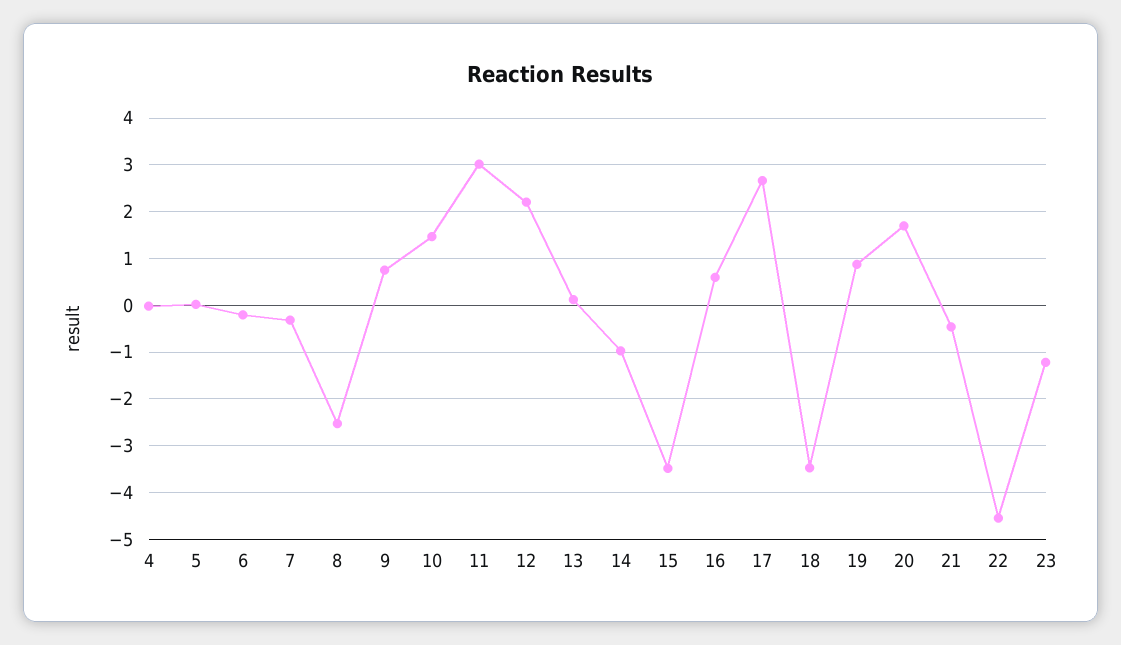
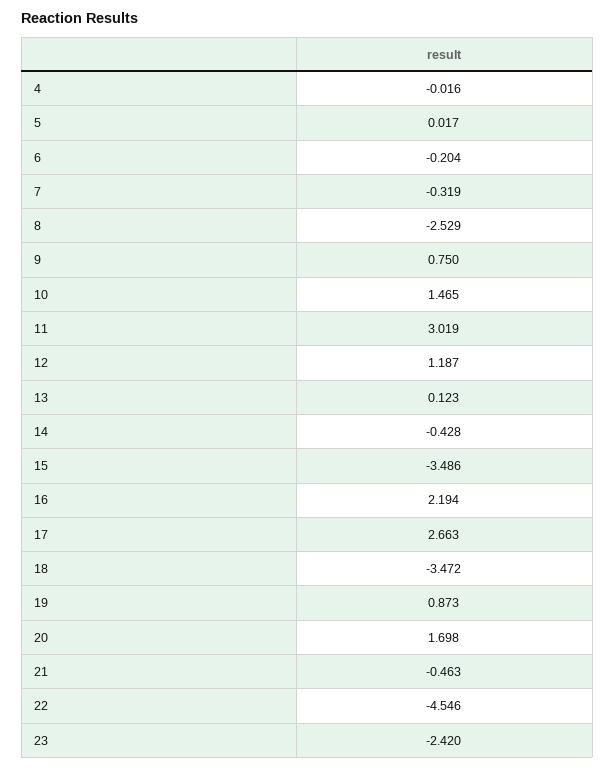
  {
    "4": -0.016,
    "5": 0.017,
    "6": -0.204,
    "7": -0.319,
    "8": -2.529,
    "9": 0.75,
    "10": 1.465,
    "11": 3.019,
-   "12": 2.2,
+   "12": 1.187,
    "13": 0.123,
-   "14": -1,
+   "14": -0.428,
    "15": -3.486,
-   "16": 0.6,
+   "16": 2.194,
    "17": 2.663,
    "18": -3.472,
    "19": 0.873,
    "20": 1.698,
    "21": -0.463,
    "22": -4.546,
-   "23": -1.2
+   "23": -2.42
  }

